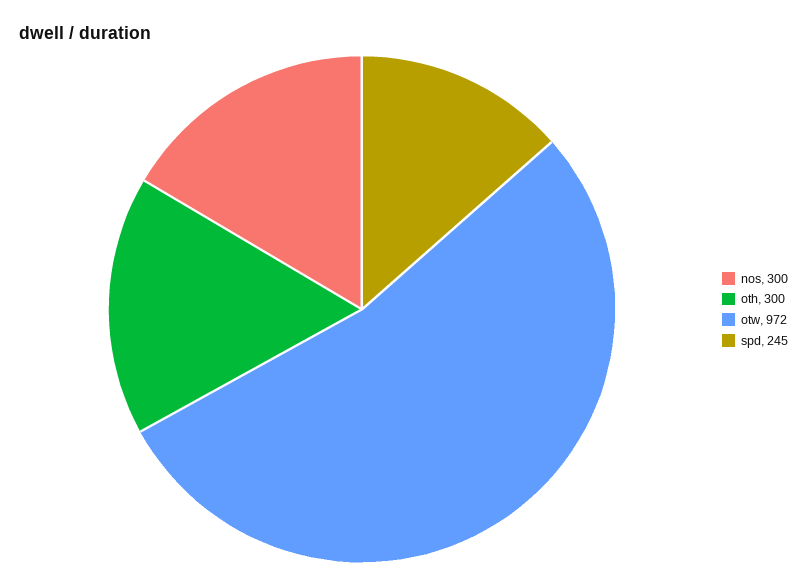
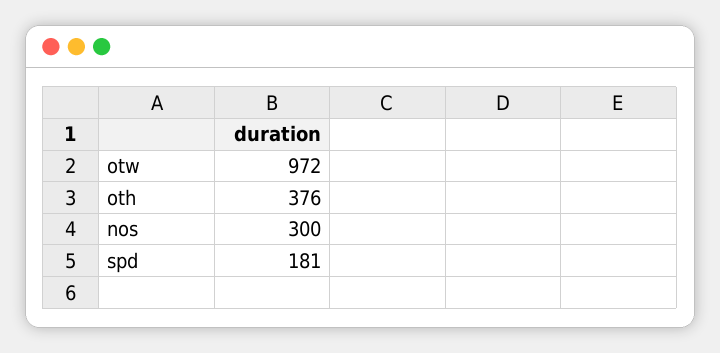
  {
    "nos": 300,
-   "oth": 300,
+   "oth": 376,
    "otw": 972,
-   "spd": 245
+   "spd": 181
  }

